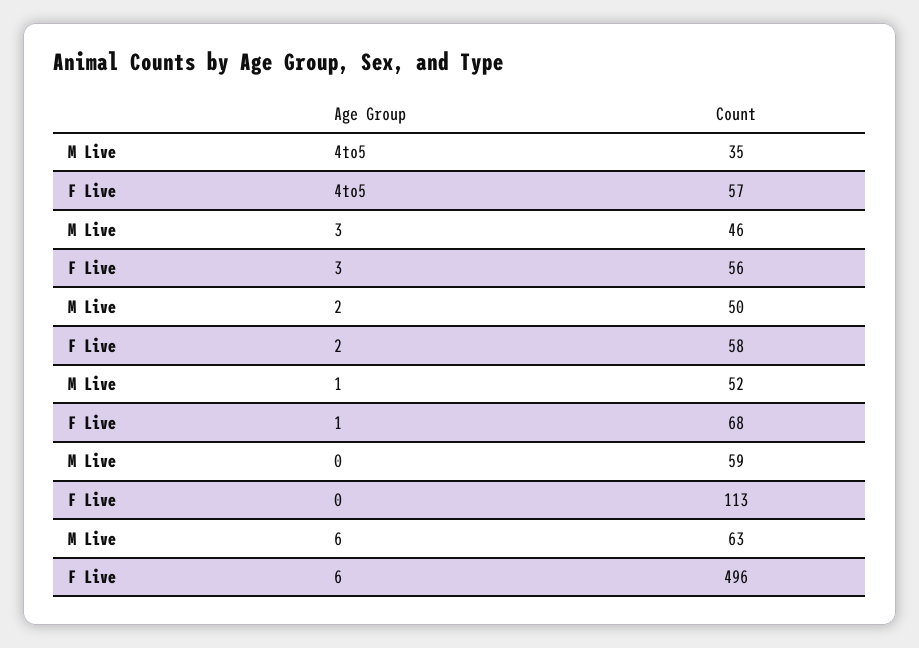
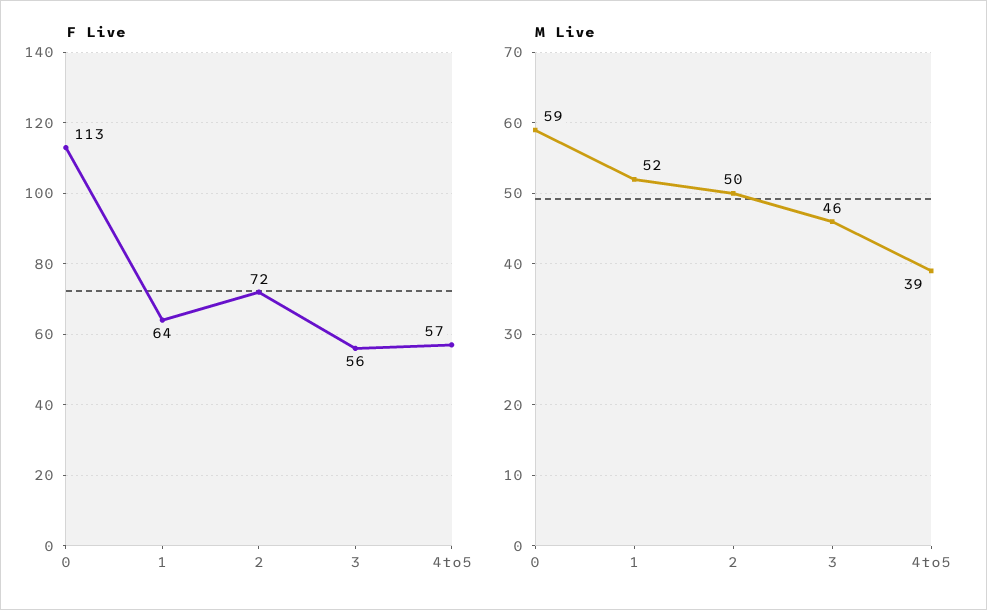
  {
    "M Live": {
-     "4to5": 35,
+     "4to5": 39,
      "3": 46,
      "2": 50,
      "1": 52,
-     "0": 59,
+     "0": 59
-     "6": 63
    },
    "F Live": {
      "4to5": 57,
      "3": 56,
-     "2": 58,
+     "2": 72,
-     "1": 68,
+     "1": 64,
-     "0": 113,
+     "0": 113
-     "6": 496
    }
  }

